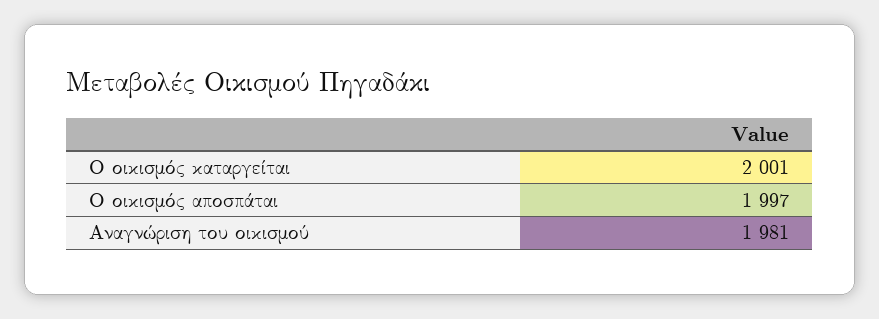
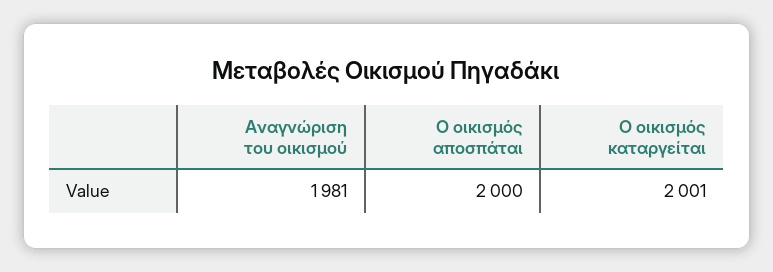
  {
    "Ο οικισμός καταργείται": 2001,
-   "Ο οικισμός αποσπάται": 1997,
+   "Ο οικισμός αποσπάται": 2000,
    "Αναγνώριση του οικισμού": 1981
  }

